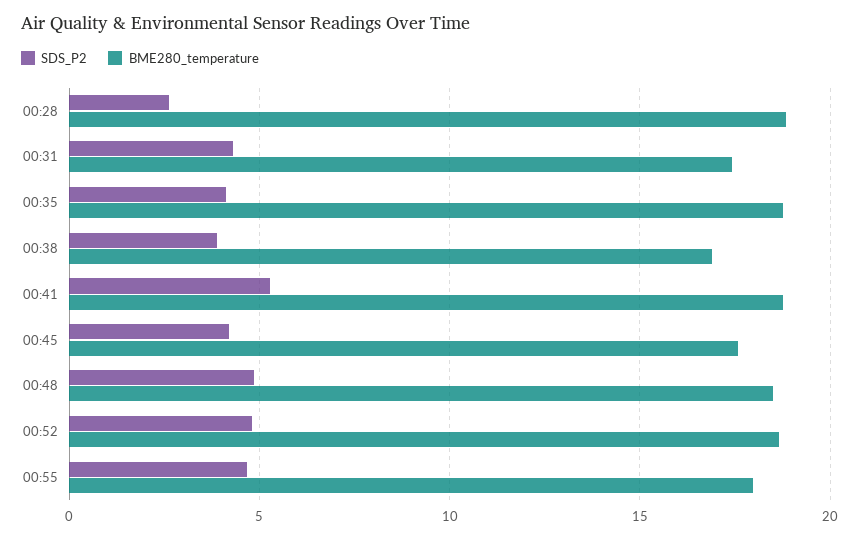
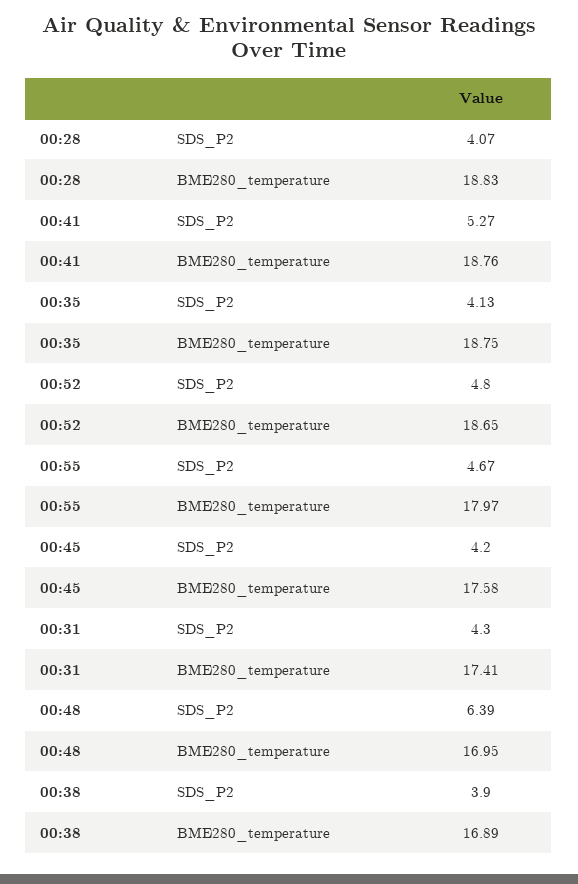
  {
    "SDS_P2": {
-     "00:28": 2.5,
+     "00:28": 4.07,
      "00:31": 4.3,
      "00:35": 4.13,
      "00:38": 3.9,
      "00:41": 5.27,
      "00:45": 4.2,
-     "00:48": 5,
+     "00:48": 6.39,
      "00:52": 4.8,
      "00:55": 4.67
    },
    "BME280_temperature": {
      "00:28": 18.83,
      "00:31": 17.41,
      "00:35": 18.75,
      "00:38": 16.89,
      "00:41": 18.76,
      "00:45": 17.58,
-     "00:48": 18.5,
+     "00:48": 16.95,
      "00:52": 18.65,
      "00:55": 17.97
    }
  }

